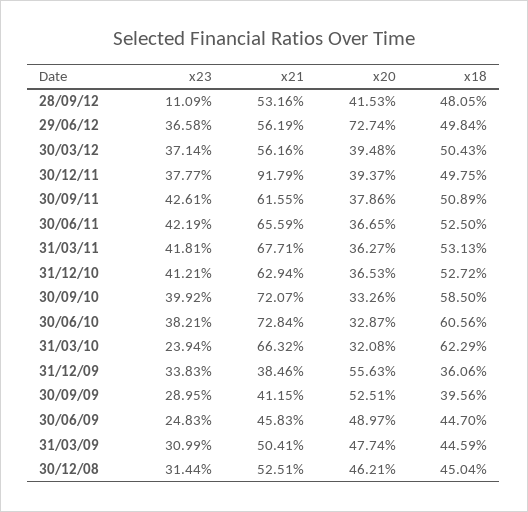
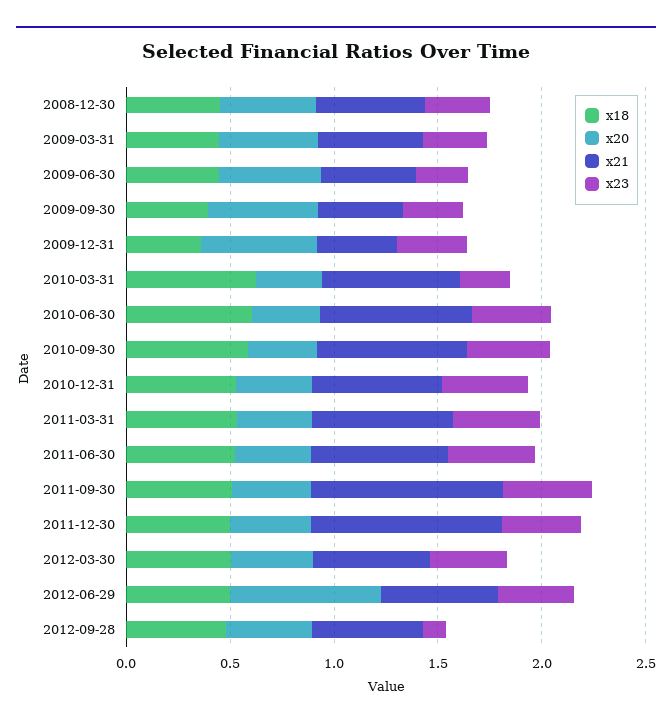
  {
    "x23": {
      "28/09/12": 0.1109,
      "29/06/12": 0.3658,
      "30/03/12": 0.3714,
      "30/12/11": 0.3777,
      "30/09/11": 0.4261,
      "30/06/11": 0.4219,
      "31/03/11": 0.4181,
      "31/12/10": 0.4121,
      "30/09/10": 0.3992,
      "30/06/10": 0.3821,
      "31/03/10": 0.2394,
      "31/12/09": 0.3383,
      "30/09/09": 0.2895,
      "30/06/09": 0.2483,
      "31/03/09": 0.3099,
      "30/12/08": 0.3144
    },
    "x21": {
      "28/09/12": 0.5316,
      "29/06/12": 0.5619,
      "30/03/12": 0.5616,
      "30/12/11": 0.9179,
-     "30/09/11": 0.6155,
+     "30/09/11": 0.9,
      "30/06/11": 0.6559,
      "31/03/11": 0.6771,
      "31/12/10": 0.6294,
      "30/09/10": 0.7207,
      "30/06/10": 0.7284,
      "31/03/10": 0.6632,
      "31/12/09": 0.3846,
      "30/09/09": 0.4115,
      "30/06/09": 0.4583,
      "31/03/09": 0.5041,
      "30/12/08": 0.5251
    },
    "x20": {
      "28/09/12": 0.4153,
      "29/06/12": 0.7274,
      "30/03/12": 0.3948,
      "30/12/11": 0.3937,
      "30/09/11": 0.3786,
      "30/06/11": 0.3665,
      "31/03/11": 0.3627,
      "31/12/10": 0.3653,
      "30/09/10": 0.3326,
      "30/06/10": 0.3287,
      "31/03/10": 0.3208,
      "31/12/09": 0.5563,
      "30/09/09": 0.5251,
      "30/06/09": 0.4897,
      "31/03/09": 0.4774,
      "30/12/08": 0.4621
    },
    "x18": {
      "28/09/12": 0.4805,
      "29/06/12": 0.4984,
      "30/03/12": 0.5043,
      "30/12/11": 0.4975,
      "30/09/11": 0.5089,
      "30/06/11": 0.525,
      "31/03/11": 0.5313,
      "31/12/10": 0.5272,
      "30/09/10": 0.585,
      "30/06/10": 0.6056,
      "31/03/10": 0.6229,
      "31/12/09": 0.3606,
      "30/09/09": 0.3956,
      "30/06/09": 0.447,
      "31/03/09": 0.4459,
      "30/12/08": 0.4504
    }
  }

